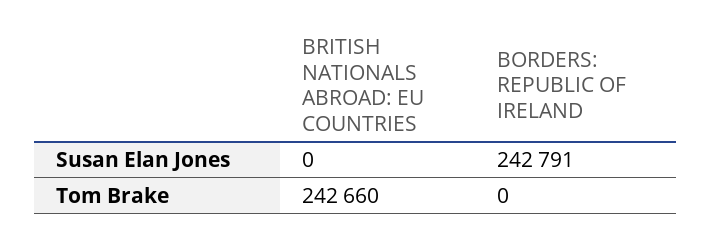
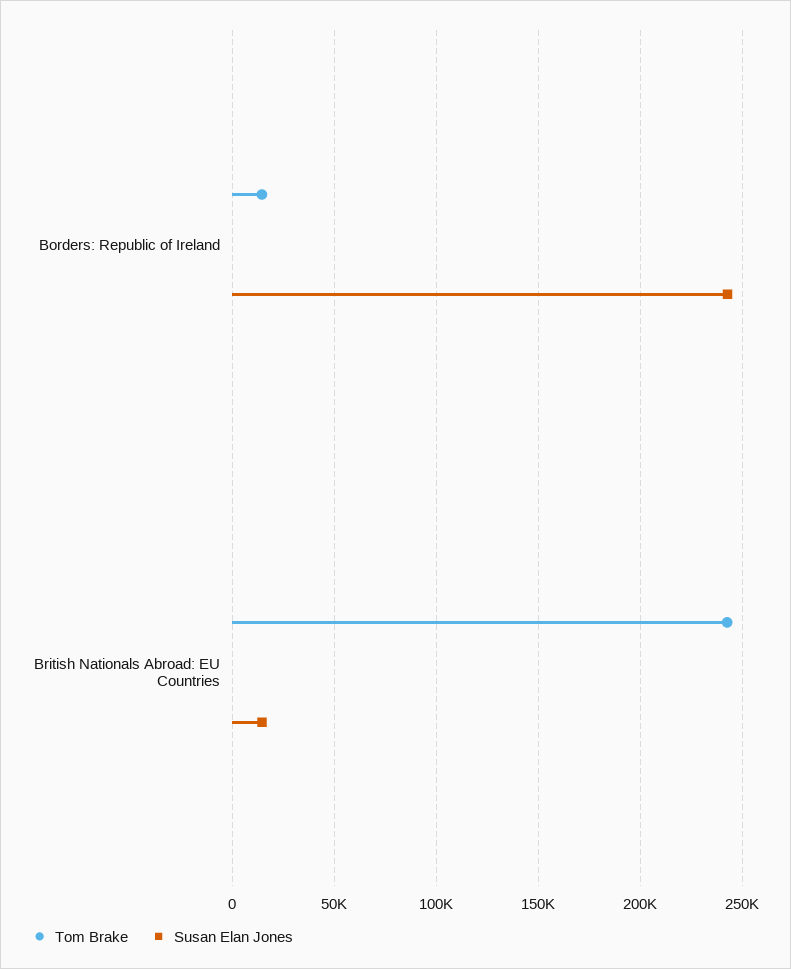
  {
    "Susan Elan Jones": {
-     "BRITISH NATIONALS ABROAD: EU COUNTRIES": 0,
+     "BRITISH NATIONALS ABROAD: EU COUNTRIES": 15000,
      "BORDERS: REPUBLIC OF IRELAND": 242791
    },
    "Tom Brake": {
      "BRITISH NATIONALS ABROAD: EU COUNTRIES": 242660,
-     "BORDERS: REPUBLIC OF IRELAND": 0
+     "BORDERS: REPUBLIC OF IRELAND": 15000
    }
  }

